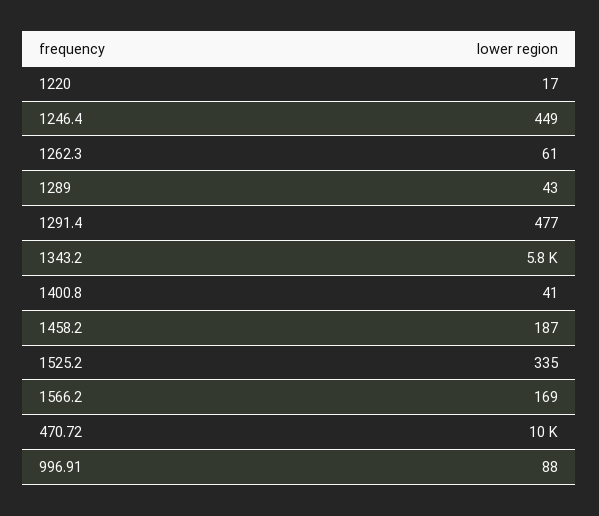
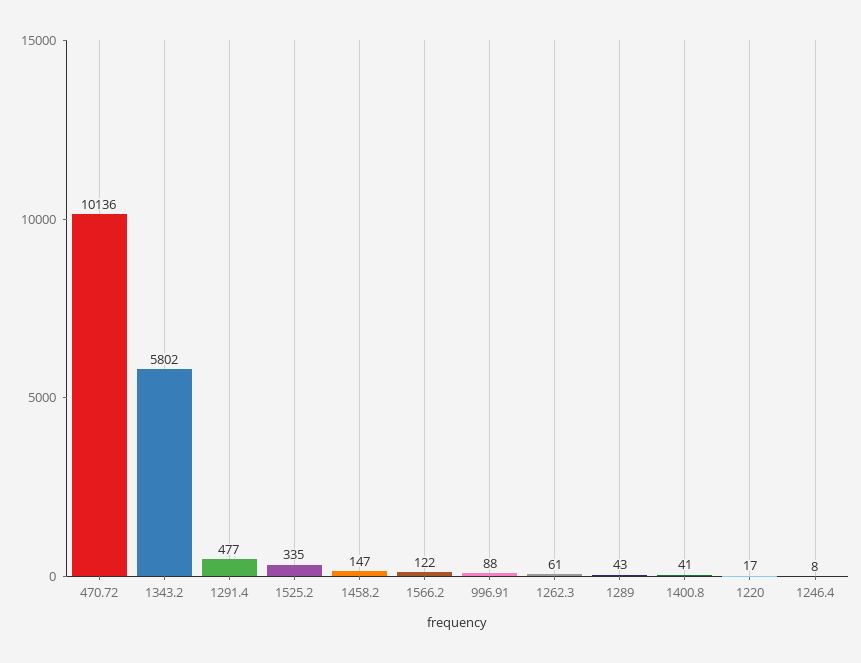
  {
    "1220": 17,
-   "1246.4": 449,
+   "1246.4": 8,
    "1262.3": 61,
    "1289": 43,
    "1291.4": 477,
    "1343.2": 5802,
    "1400.8": 41,
-   "1458.2": 187,
+   "1458.2": 147,
    "1525.2": 335,
-   "1566.2": 169,
+   "1566.2": 122,
    "470.72": 10136,
    "996.91": 88
  }

